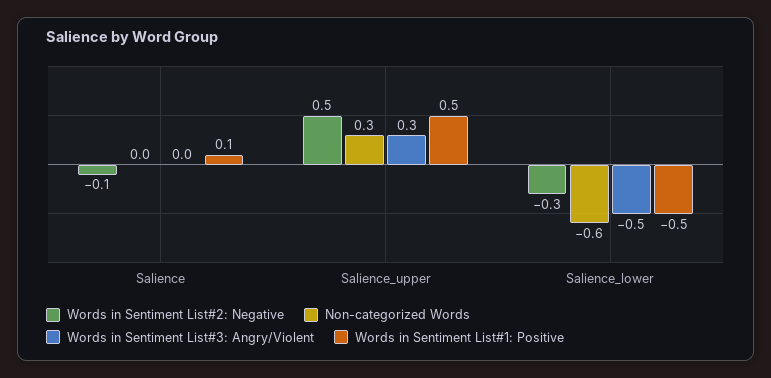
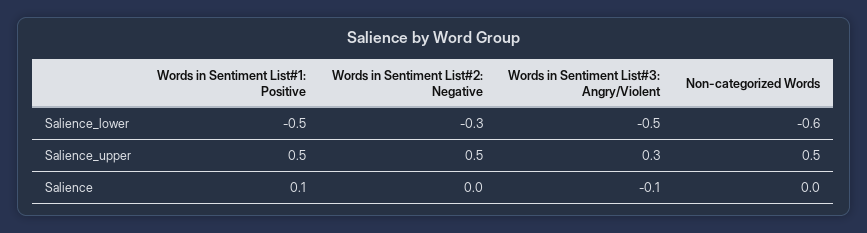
  {
    "Words in Sentiment List#2: Negative": {
-     "Salience": -0.1,
+     "Salience": 0,
      "Salience_upper": 0.5,
      "Salience_lower": -0.3
    },
    "Non-categorized Words": {
      "Salience": 0,
-     "Salience_upper": 0.3,
+     "Salience_upper": 0.5,
      "Salience_lower": -0.6
    },
    "Words in Sentiment List#3: Angry/Violent": {
-     "Salience": 0,
+     "Salience": -0.1,
      "Salience_upper": 0.3,
      "Salience_lower": -0.5
    },
    "Words in Sentiment List#1: Positive": {
      "Salience": 0.1,
      "Salience_upper": 0.5,
      "Salience_lower": -0.5
    }
  }

